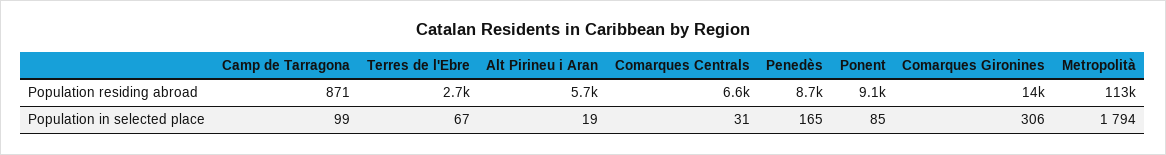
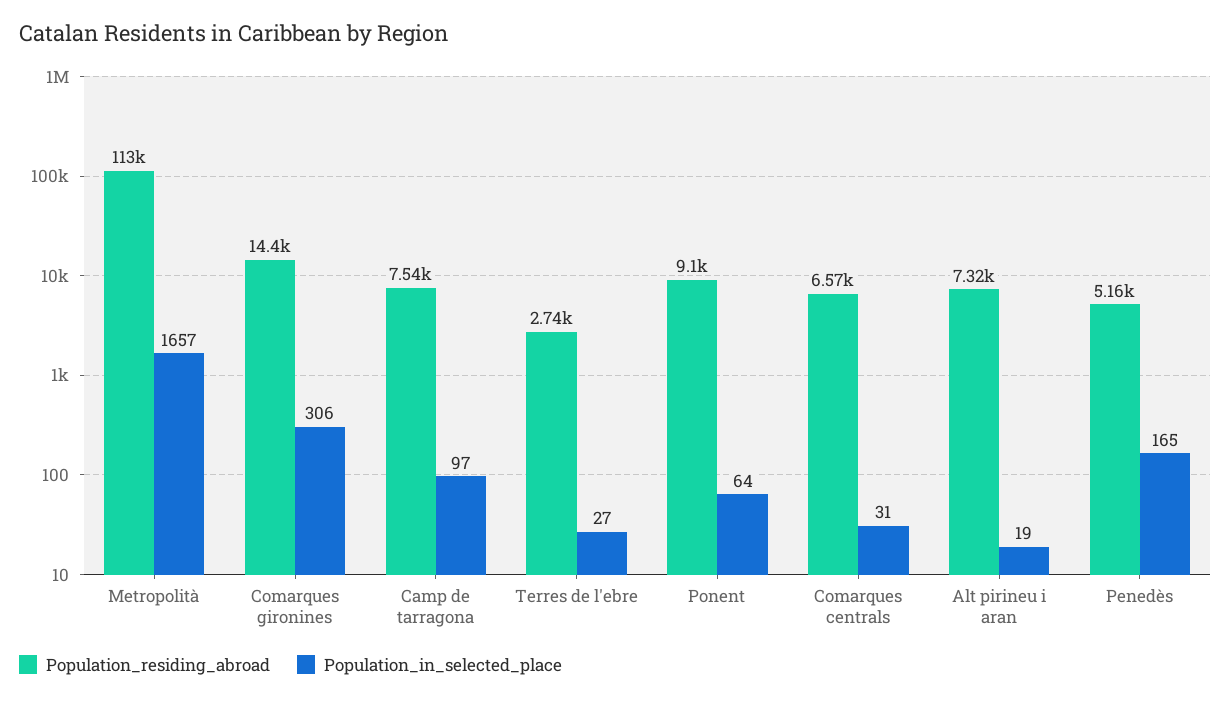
  {
    "Population residing abroad": {
-     "Camp de Tarragona": 871,
+     "Camp de Tarragona": 7540,
      "Terres de l'Ebre": 2740,
-     "Alt Pirineu i Aran": 5700,
+     "Alt Pirineu i Aran": 7320,
      "Comarques Centrals": 6570,
-     "Penedès": 8700,
+     "Penedès": 5160,
      "Ponent": 9100,
      "Comarques Gironines": 14400,
      "Metropolità": 113000
    },
    "Population in selected place": {
-     "Camp de Tarragona": 99,
+     "Camp de Tarragona": 97,
-     "Terres de l'Ebre": 67,
+     "Terres de l'Ebre": 27,
      "Alt Pirineu i Aran": 19,
      "Comarques Centrals": 31,
      "Penedès": 165,
-     "Ponent": 85,
+     "Ponent": 64,
      "Comarques Gironines": 306,
-     "Metropolità": 1794
+     "Metropolità": 1657
    }
  }

